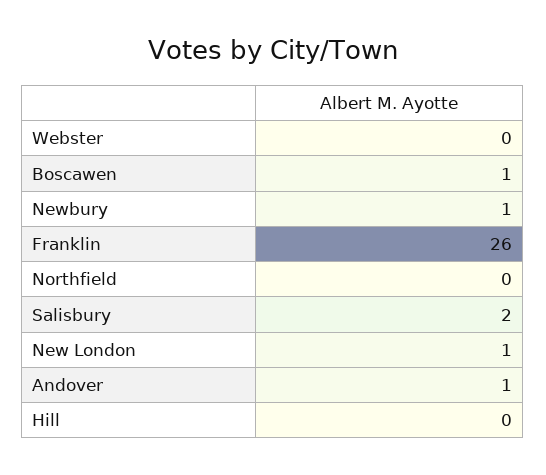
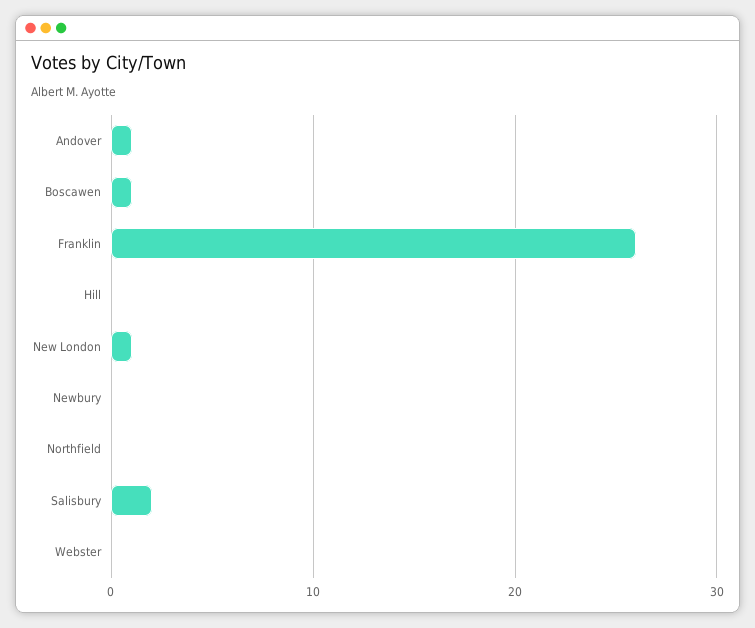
  {
    "Webster": 0,
    "Boscawen": 1,
-   "Newbury": 1,
+   "Newbury": 0,
    "Franklin": 26,
    "Northfield": 0,
    "Salisbury": 2,
    "New London": 1,
    "Andover": 1,
    "Hill": 0
  }

